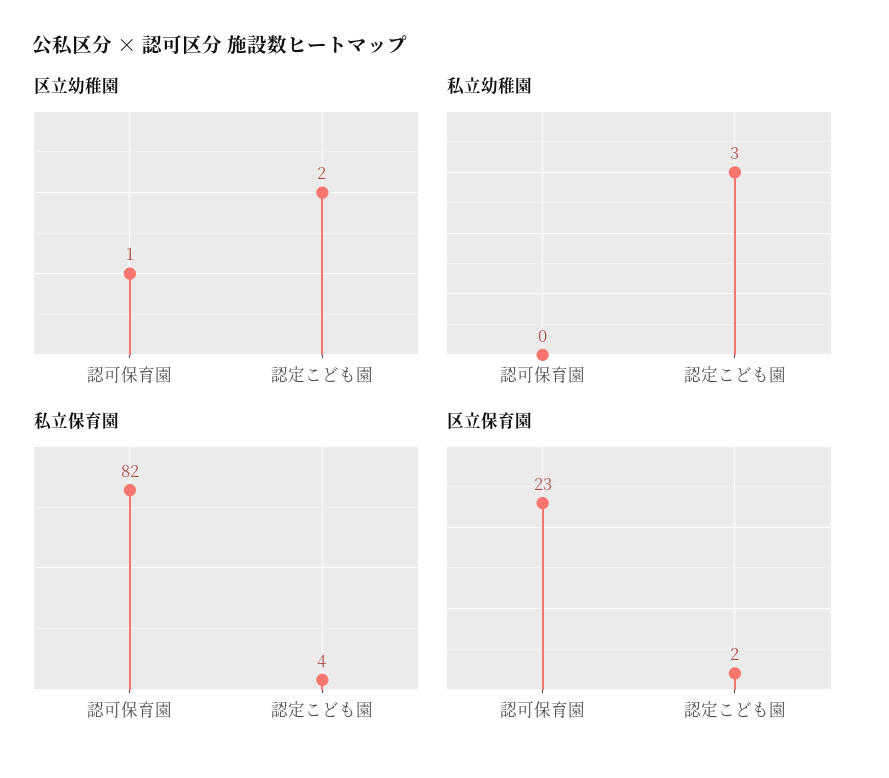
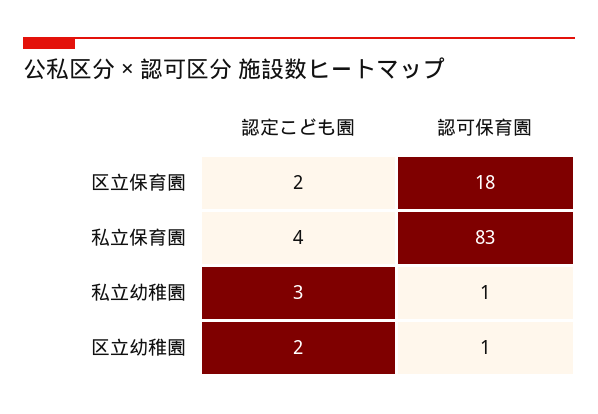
  {
    "区立幼稚園": {
      "認可保育園": 1,
      "認定こども園": 2
    },
    "私立幼稚園": {
-     "認可保育園": 0,
+     "認可保育園": 1,
      "認定こども園": 3
    },
    "私立保育園": {
-     "認可保育園": 82,
+     "認可保育園": 83,
      "認定こども園": 4
    },
    "区立保育園": {
-     "認可保育園": 23,
+     "認可保育園": 18,
      "認定こども園": 2
    }
  }

